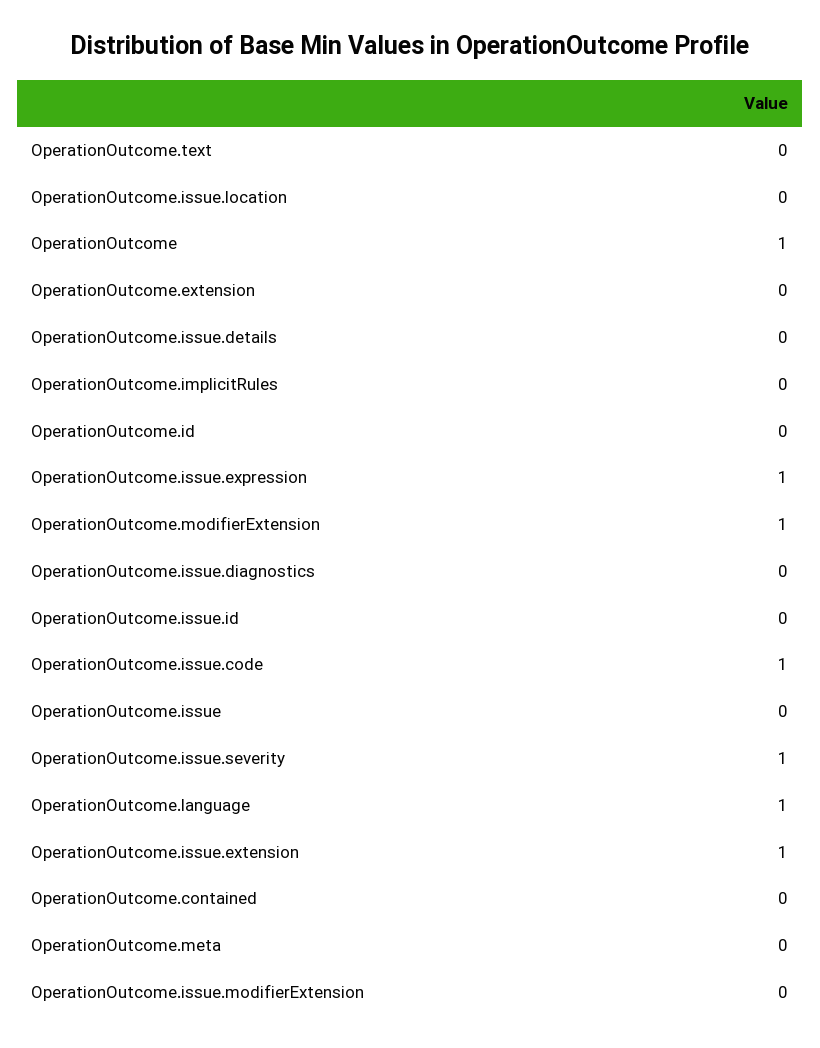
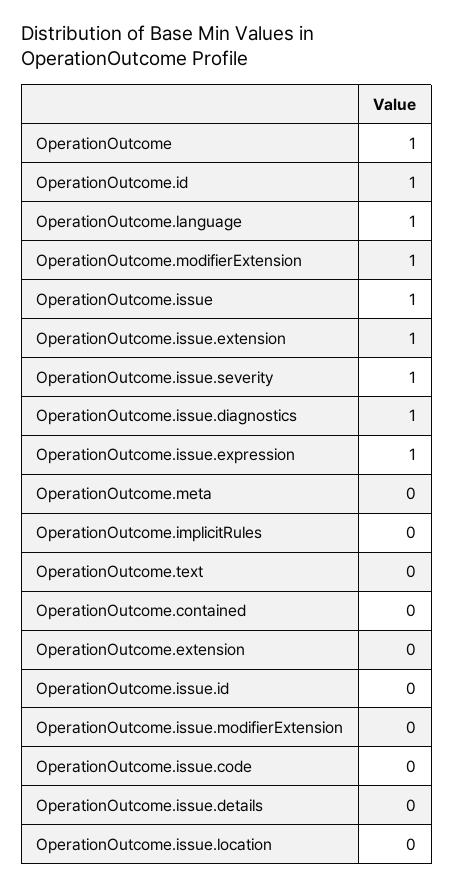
  {
    "OperationOutcome.text": 0,
    "OperationOutcome.issue.location": 0,
    "OperationOutcome": 1,
    "OperationOutcome.extension": 0,
    "OperationOutcome.issue.details": 0,
    "OperationOutcome.implicitRules": 0,
-   "OperationOutcome.id": 0,
+   "OperationOutcome.id": 1,
    "OperationOutcome.issue.expression": 1,
    "OperationOutcome.modifierExtension": 1,
-   "OperationOutcome.issue.diagnostics": 0,
+   "OperationOutcome.issue.diagnostics": 1,
    "OperationOutcome.issue.id": 0,
-   "OperationOutcome.issue.code": 1,
+   "OperationOutcome.issue.code": 0,
-   "OperationOutcome.issue": 0,
+   "OperationOutcome.issue": 1,
    "OperationOutcome.issue.severity": 1,
    "OperationOutcome.language": 1,
    "OperationOutcome.issue.extension": 1,
    "OperationOutcome.contained": 0,
    "OperationOutcome.meta": 0,
    "OperationOutcome.issue.modifierExtension": 0
  }

